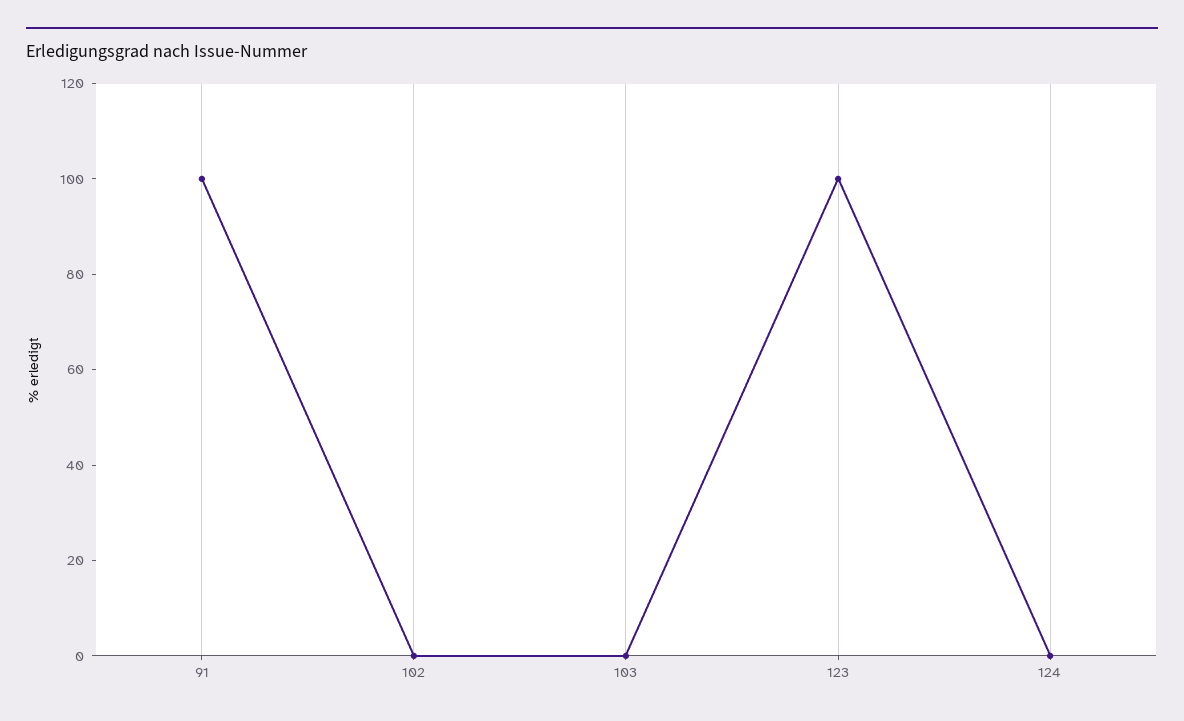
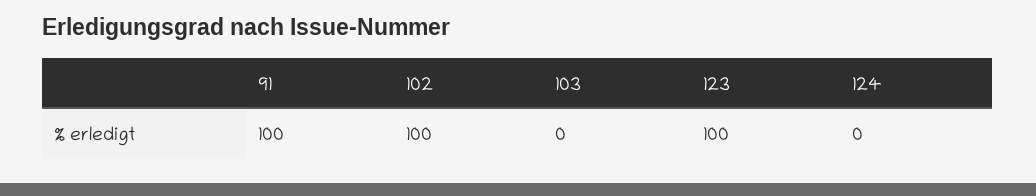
  {
    "91": 100,
-   "102": 0,
+   "102": 100,
    "103": 0,
    "123": 100,
    "124": 0
  }

